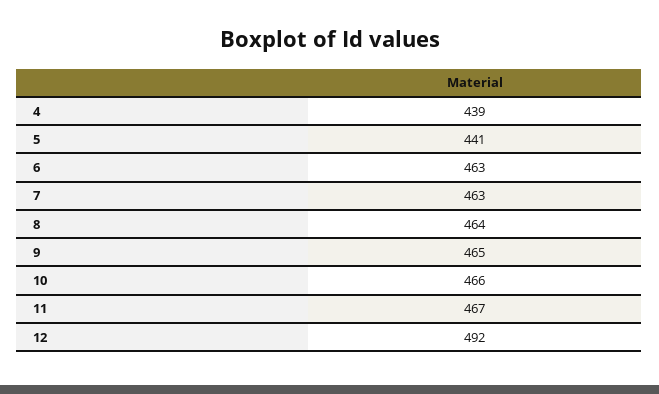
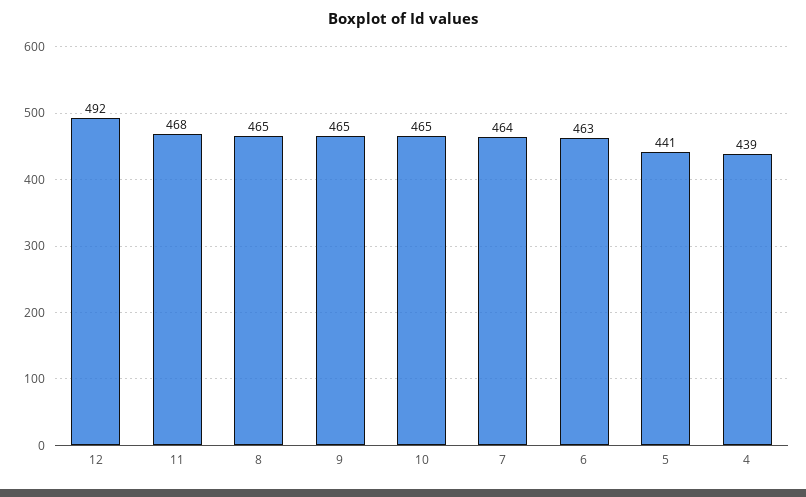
  {
    "4": 439,
    "5": 441,
    "6": 463,
-   "7": 463,
+   "7": 464,
-   "8": 464,
+   "8": 465,
    "9": 465,
-   "10": 466,
+   "10": 465,
-   "11": 467,
+   "11": 468,
    "12": 492
  }

